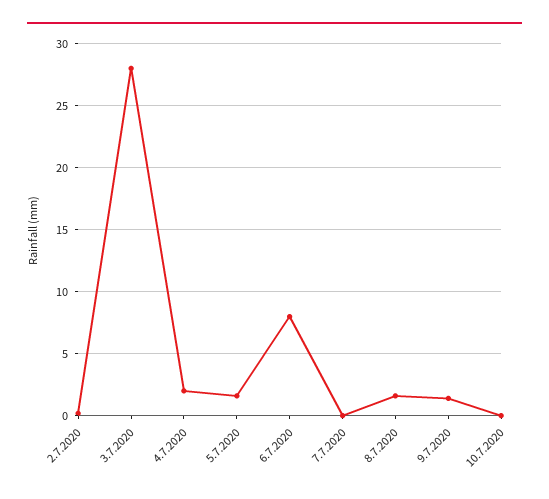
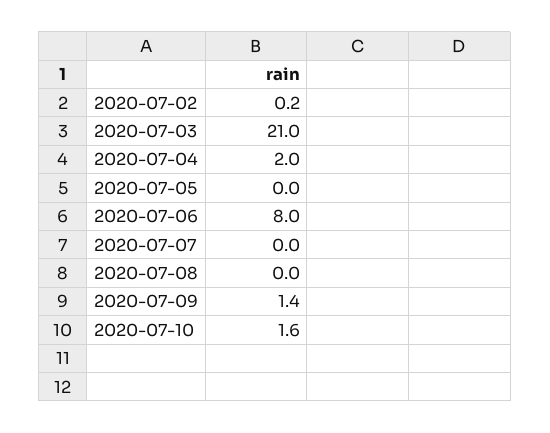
  {
    "2.7.2020": 0.2,
-   "3.7.2020": 28,
+   "3.7.2020": 21,
    "4.7.2020": 2,
-   "5.7.2020": 1.5,
+   "5.7.2020": 0,
    "6.7.2020": 8,
    "7.7.2020": 0,
-   "8.7.2020": 1.5,
+   "8.7.2020": 0,
    "9.7.2020": 1.4,
-   "10.7.2020": 0
+   "10.7.2020": 1.6
  }

